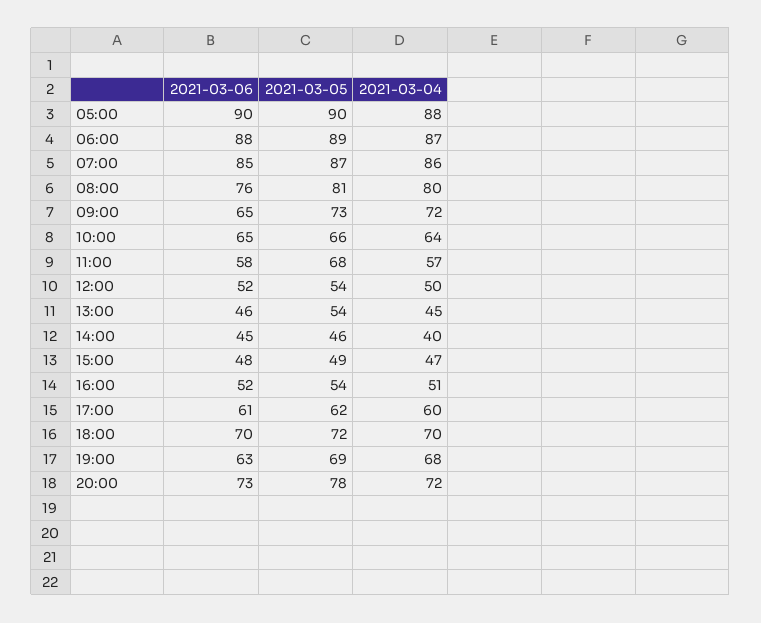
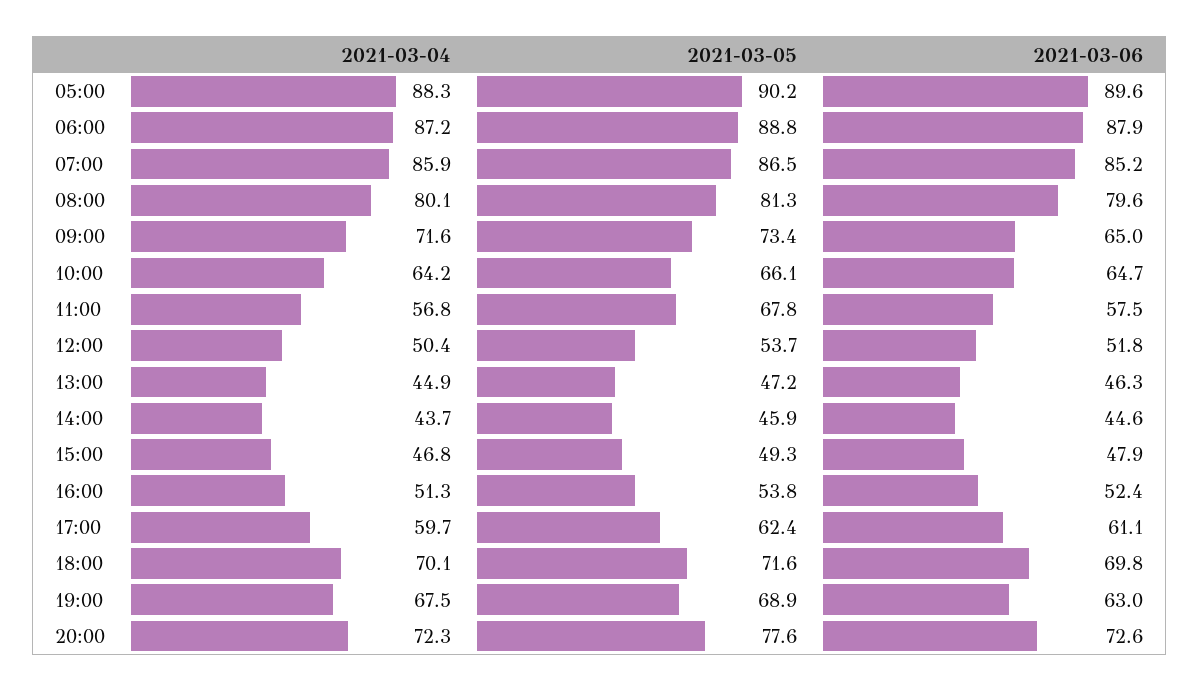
  {
    "2021-03-06": {
      "05:00": 89.6,
      "06:00": 87.9,
      "07:00": 85.2,
-     "08:00": 76,
+     "08:00": 79.6,
      "09:00": 65,
      "10:00": 64.7,
      "11:00": 57.5,
      "12:00": 51.8,
      "13:00": 46.3,
      "14:00": 44.6,
      "15:00": 47.9,
      "16:00": 52.4,
      "17:00": 61.1,
      "18:00": 69.8,
      "19:00": 63,
      "20:00": 72.6
    },
    "2021-03-05": {
      "05:00": 90.2,
      "06:00": 88.8,
      "07:00": 86.5,
      "08:00": 81.3,
      "09:00": 73.4,
      "10:00": 66.1,
      "11:00": 67.8,
      "12:00": 53.7,
-     "13:00": 54,
+     "13:00": 47.2,
      "14:00": 45.9,
      "15:00": 49.3,
      "16:00": 53.8,
      "17:00": 62.4,
      "18:00": 71.6,
      "19:00": 68.9,
      "20:00": 77.6
    },
    "2021-03-04": {
      "05:00": 88.3,
      "06:00": 87.2,
      "07:00": 85.9,
      "08:00": 80.1,
      "09:00": 71.6,
      "10:00": 64.2,
      "11:00": 56.8,
      "12:00": 50.4,
      "13:00": 44.9,
-     "14:00": 40,
+     "14:00": 43.7,
      "15:00": 46.8,
      "16:00": 51.3,
      "17:00": 59.7,
      "18:00": 70.1,
      "19:00": 67.5,
      "20:00": 72.3
    }
  }

